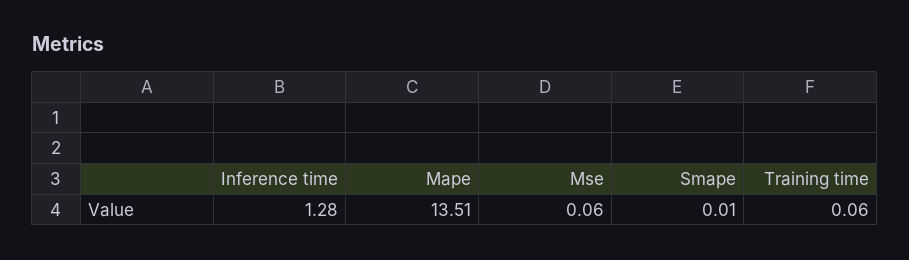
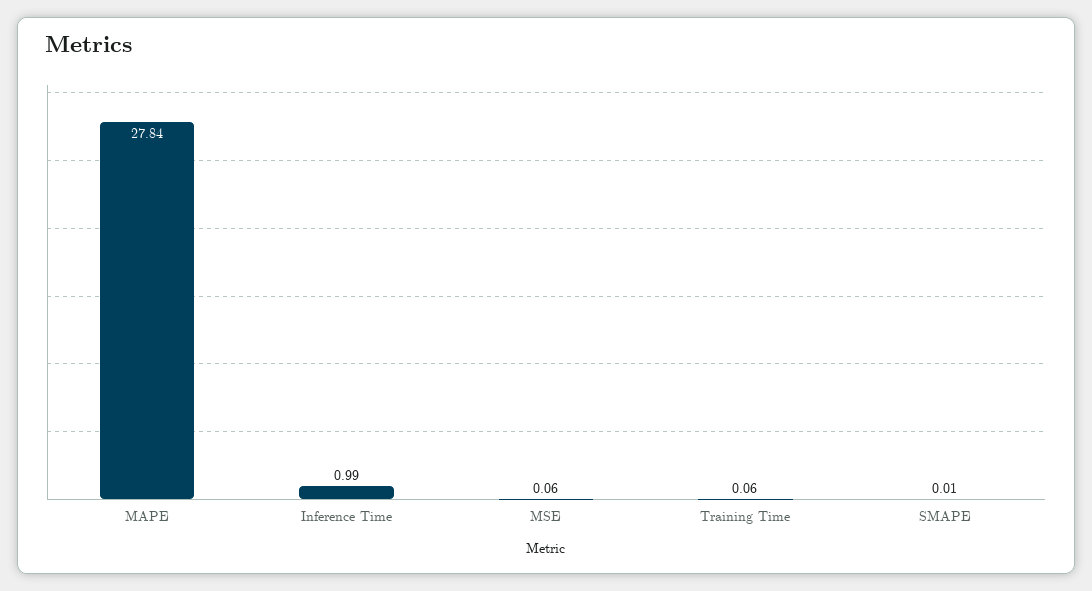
  {
-   "Inference time": 1.28,
+   "Inference time": 0.99,
-   "Mape": 13.51,
+   "Mape": 27.84,
    "Mse": 0.06,
    "Smape": 0.01,
    "Training time": 0.06
  }

